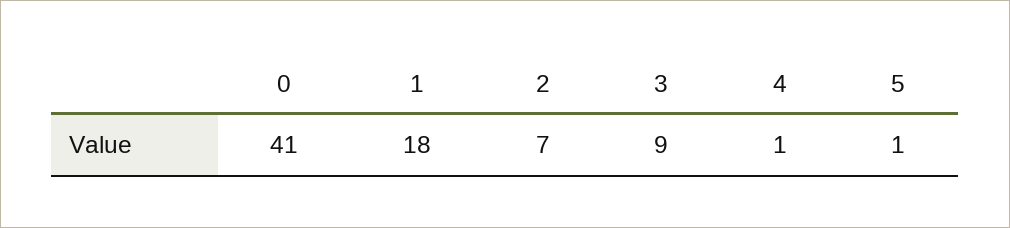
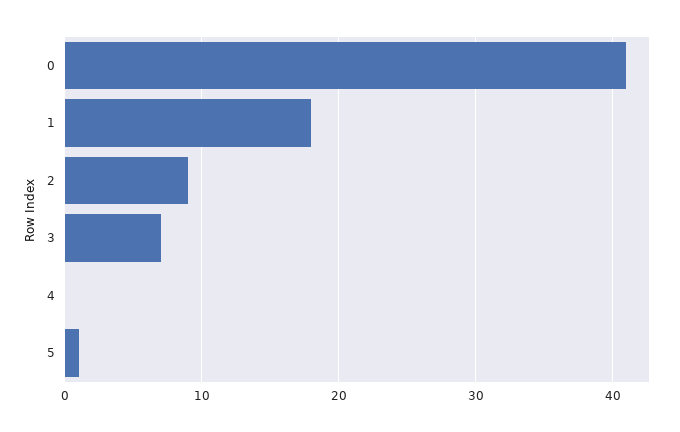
  {
    "0": 41,
    "1": 18,
-   "2": 7,
+   "2": 9,
-   "3": 9,
+   "3": 7,
-   "4": 1,
+   "4": 0,
    "5": 1
  }

